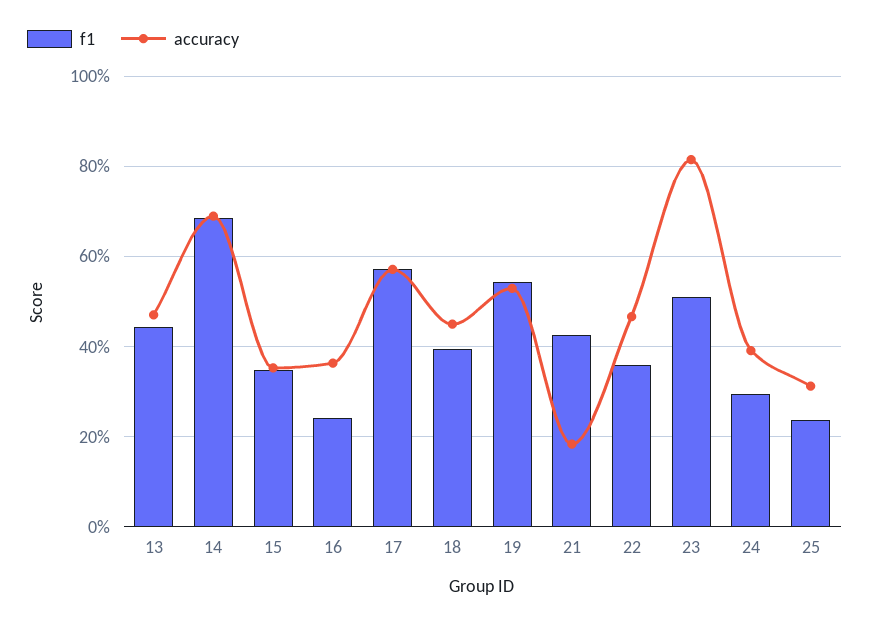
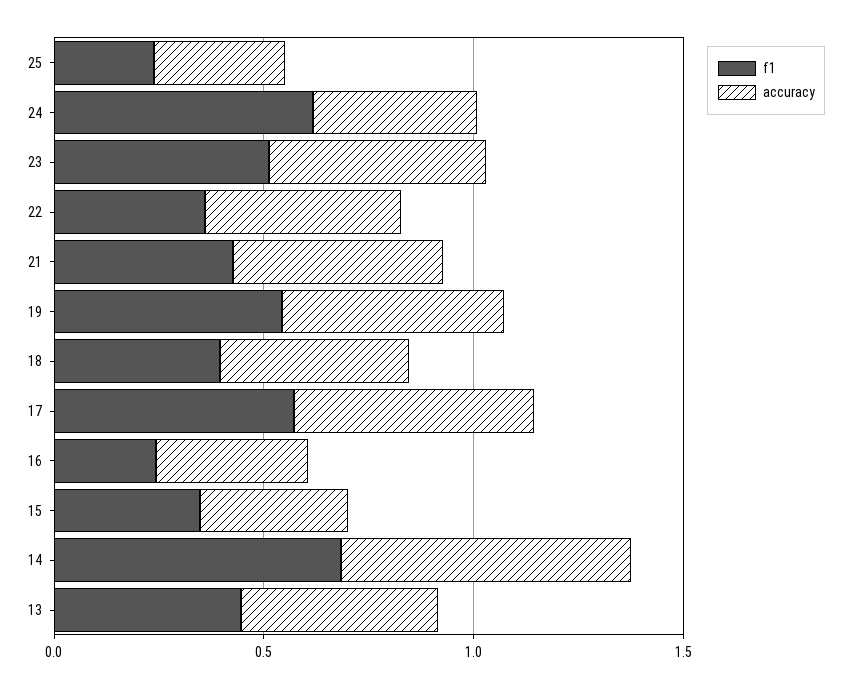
  {
    "f1": {
      "13": 0.44,
      "14": 0.68,
      "15": 0.34,
      "16": 0.24,
      "17": 0.58,
      "18": 0.4,
      "19": 0.54,
      "21": 0.42,
      "22": 0.36,
      "23": 0.52,
-     "24": 0.3,
+     "24": 0.6,
      "25": 0.24
    },
    "accuracy": {
      "13": 0.48,
      "14": 0.68,
      "15": 0.36,
      "16": 0.36,
      "17": 0.58,
      "18": 0.46,
      "19": 0.52,
-     "21": 0.18,
+     "21": 0.5,
      "22": 0.46,
-     "23": 0.82,
+     "23": 0.5,
      "24": 0.4,
      "25": 0.32
    }
  }

